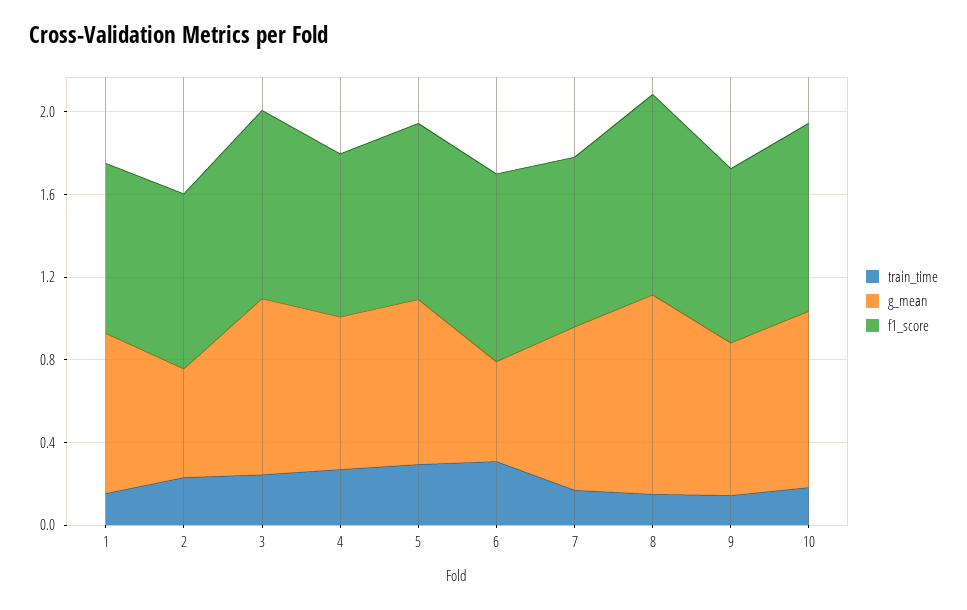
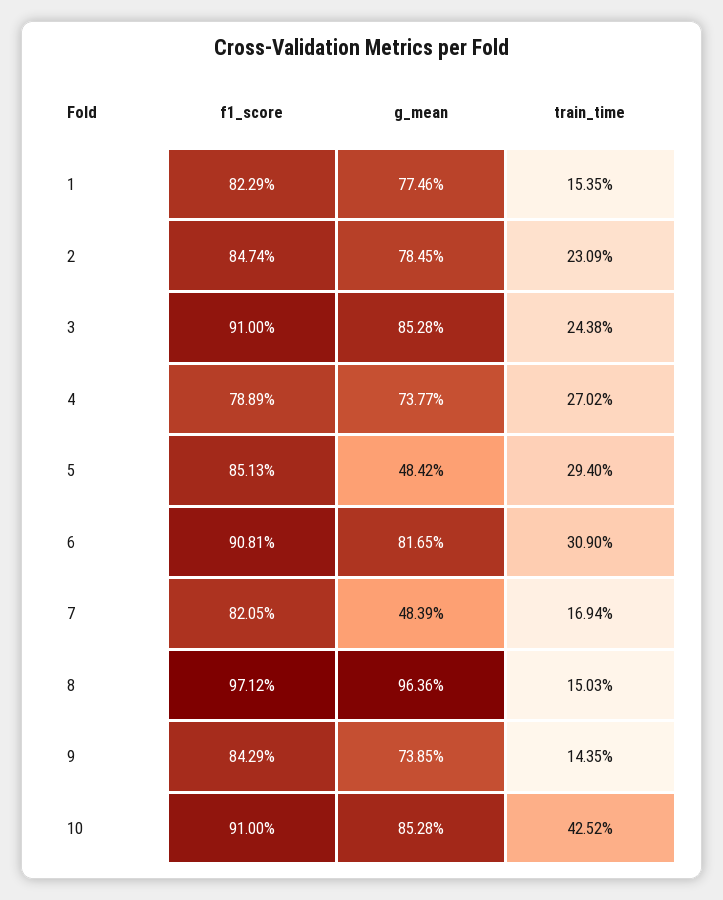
  {
    "train_time": {
      "1": 0.1535,
      "2": 0.2309,
      "3": 0.2438,
      "4": 0.2702,
      "5": 0.294,
      "6": 0.309,
      "7": 0.1694,
      "8": 0.1503,
      "9": 0.1435,
-     "10": 0.2
+     "10": 0.4252
    },
    "g_mean": {
      "1": 0.7746,
-     "2": 0.5,
+     "2": 0.7845,
      "3": 0.8528,
      "4": 0.7377,
-     "5": 0.8,
+     "5": 0.4842,
-     "6": 0.5,
+     "6": 0.8165,
-     "7": 0.8,
+     "7": 0.4839,
      "8": 0.9636,
      "9": 0.7385,
      "10": 0.8528
    },
    "f1_score": {
      "1": 0.8229,
      "2": 0.8474,
      "3": 0.91,
      "4": 0.7889,
      "5": 0.8513,
      "6": 0.9081,
      "7": 0.8205,
      "8": 0.9712,
      "9": 0.8429,
      "10": 0.91
    }
  }

